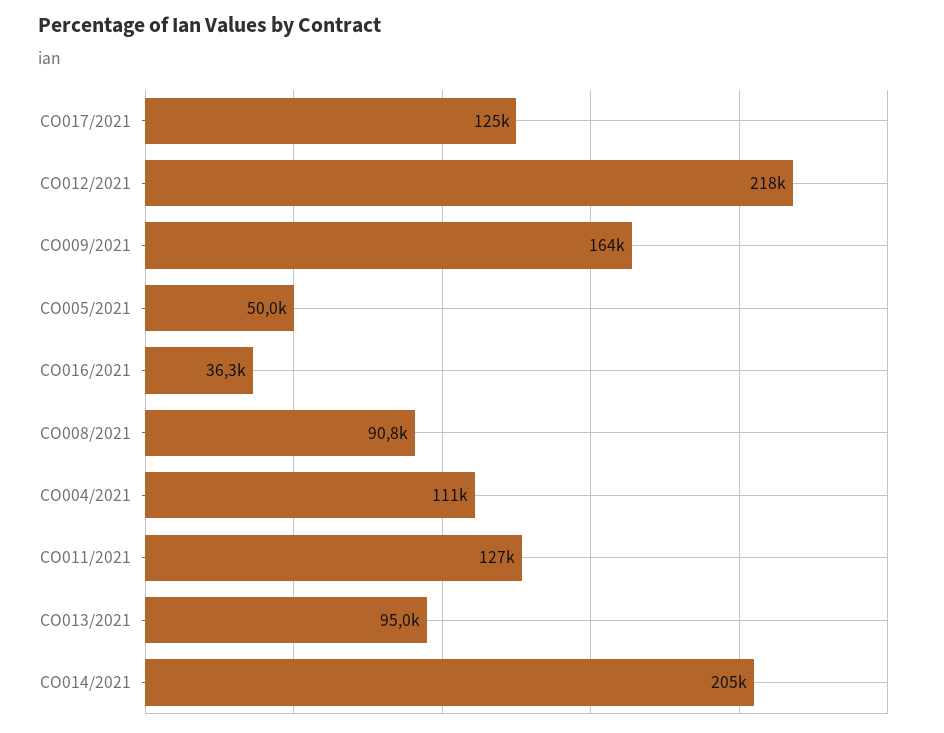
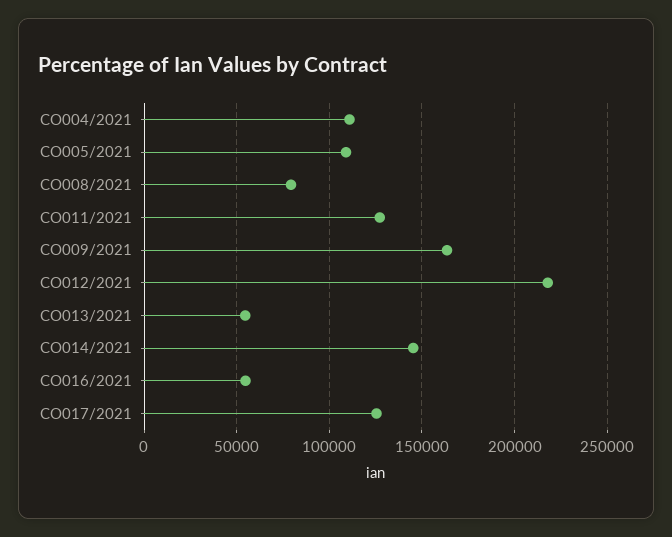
  {
    "CO017/2021": 125000,
    "CO012/2021": 218000,
    "CO009/2021": 164000,
-   "CO005/2021": 50000,
+   "CO005/2021": 110000,
-   "CO016/2021": 36300,
+   "CO016/2021": 55000,
-   "CO008/2021": 90800,
+   "CO008/2021": 80000,
    "CO004/2021": 111000,
    "CO011/2021": 127000,
-   "CO013/2021": 95000,
+   "CO013/2021": 55000,
-   "CO014/2021": 205000
+   "CO014/2021": 145000
  }

